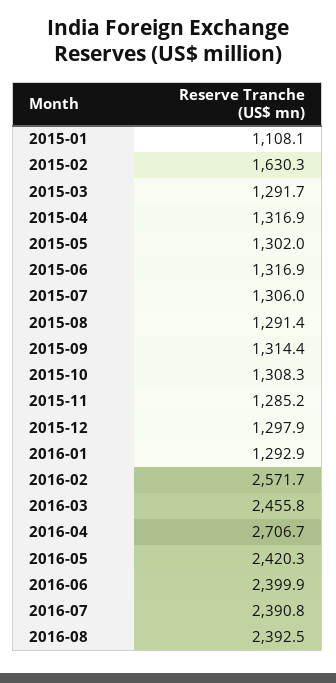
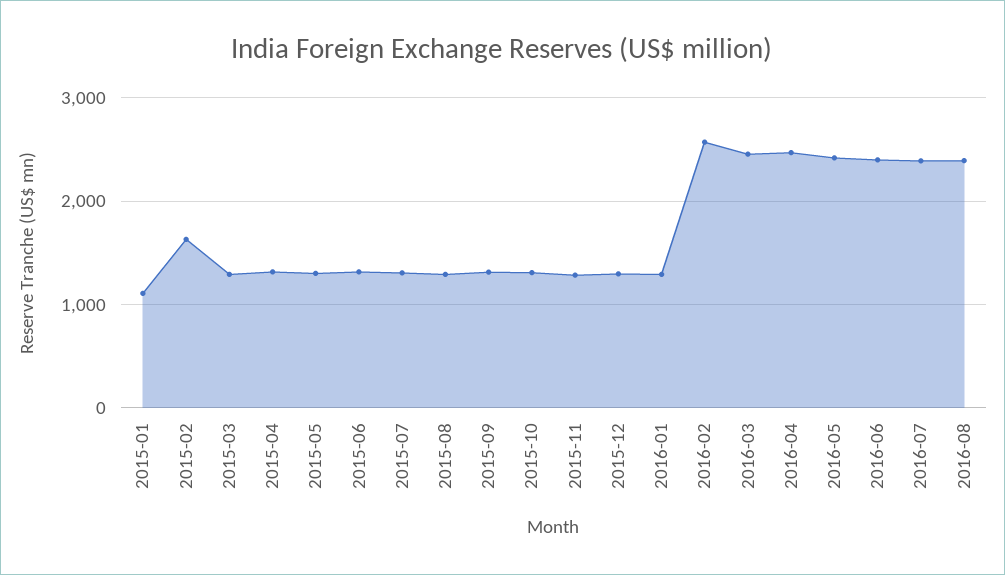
  {
    "2015-01": 1108.1,
    "2015-02": 1630.3,
    "2015-03": 1291.7,
    "2015-04": 1316.9,
    "2015-05": 1302,
    "2015-06": 1316.9,
    "2015-07": 1306,
    "2015-08": 1291.4,
    "2015-09": 1314.4,
    "2015-10": 1308.3,
    "2015-11": 1285.2,
    "2015-12": 1297.9,
    "2016-01": 1292.9,
    "2016-02": 2571.7,
    "2016-03": 2455.8,
-   "2016-04": 2706.7,
+   "2016-04": 2500,
    "2016-05": 2420.3,
    "2016-06": 2399.9,
    "2016-07": 2390.8,
    "2016-08": 2392.5
  }

